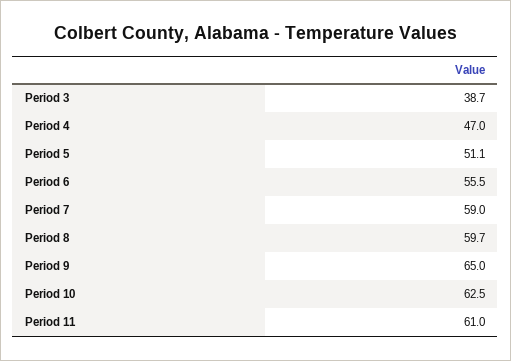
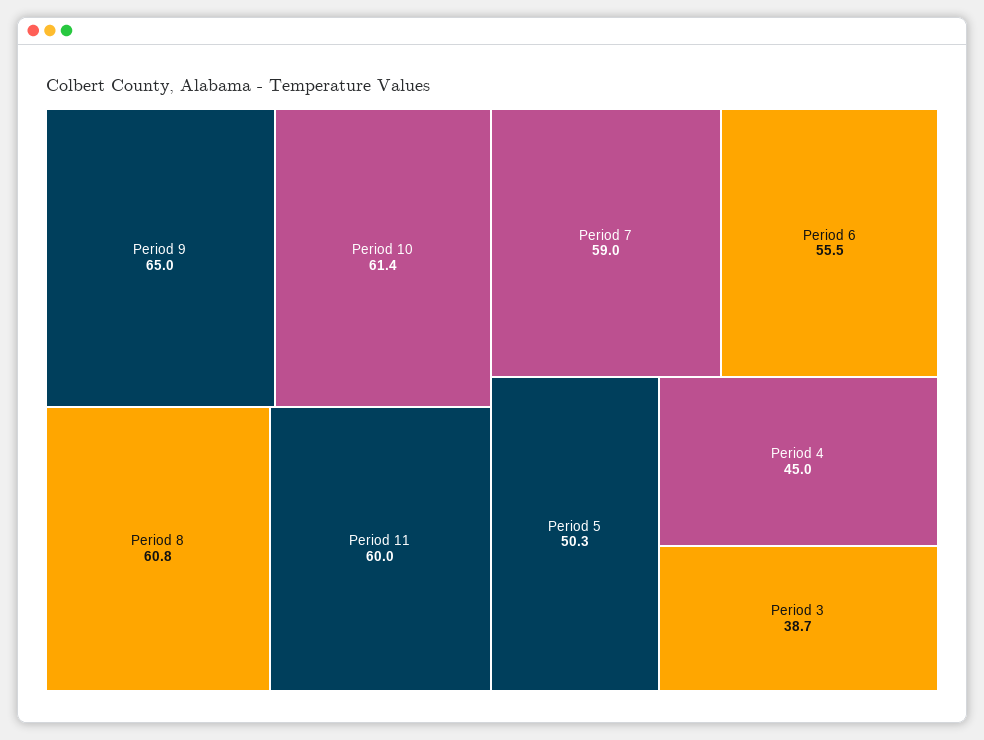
  {
    "Period 3": 38.7,
-   "Period 4": 47,
+   "Period 4": 45,
-   "Period 5": 51.1,
+   "Period 5": 50.3,
    "Period 6": 55.5,
    "Period 7": 59,
-   "Period 8": 59.7,
+   "Period 8": 60.8,
    "Period 9": 65,
-   "Period 10": 62.5,
+   "Period 10": 61.4,
-   "Period 11": 61
+   "Period 11": 60
  }

